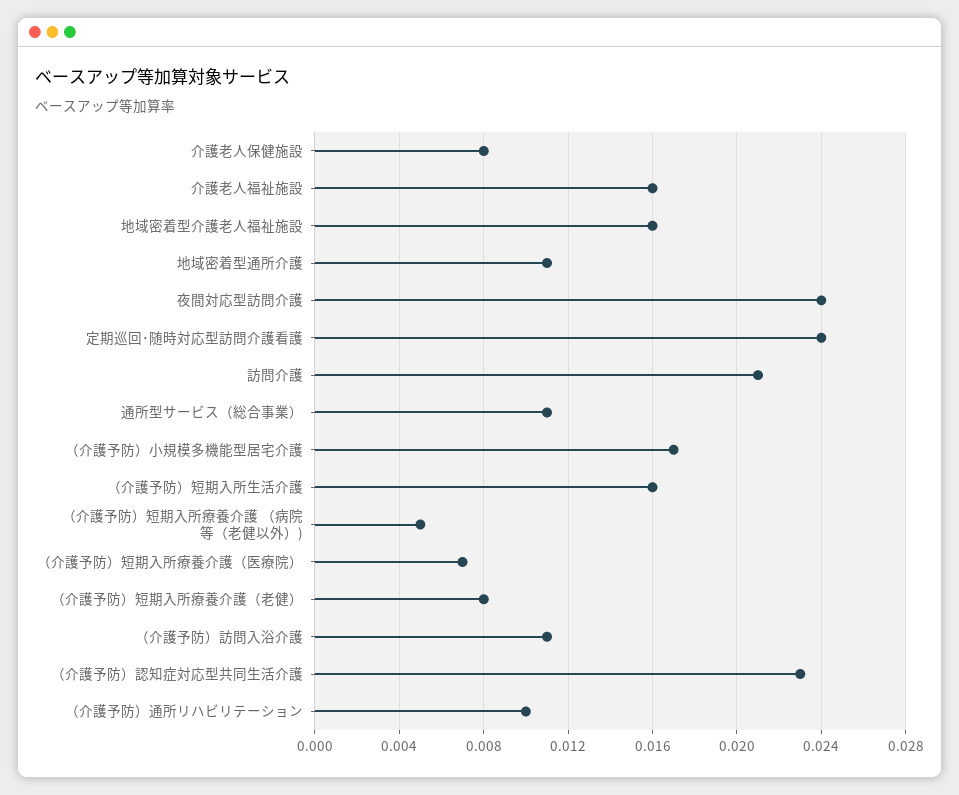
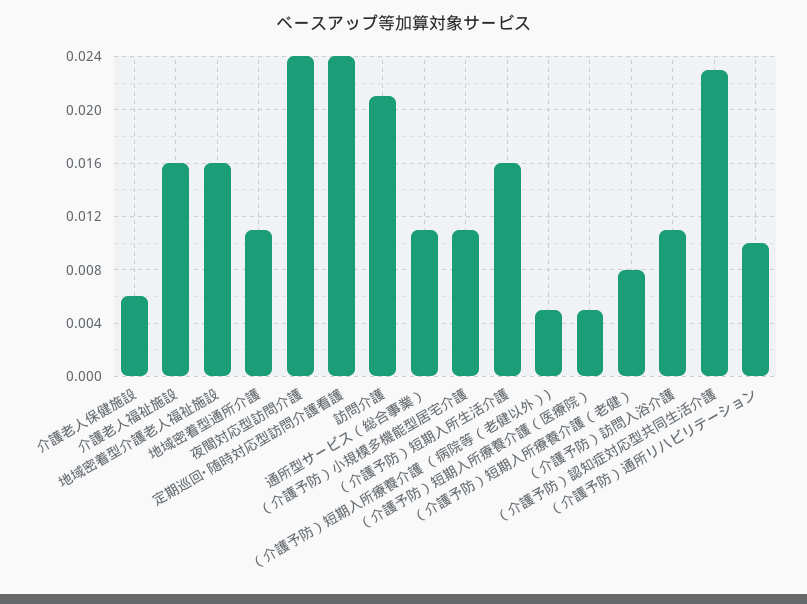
  {
-   "介護老人保健施設": 0.008,
+   "介護老人保健施設": 0.006,
    "介護老人福祉施設": 0.016,
    "地域密着型介護老人福祉施設": 0.016,
    "地域密着型通所介護": 0.011,
    "夜間対応型訪問介護": 0.024,
    "定期巡回･随時対応型訪問介護看護": 0.024,
    "訪問介護": 0.021,
    "通所型サービス（総合事業）": 0.011,
-   "（介護予防）小規模多機能型居宅介護": 0.017,
+   "（介護予防）小規模多機能型居宅介護": 0.011,
    "（介護予防）短期入所生活介護": 0.016,
    "（介護予防）短期入所療養介護 （病院等（老健以外）)": 0.005,
-   "（介護予防）短期入所療養介護（医療院）": 0.007,
+   "（介護予防）短期入所療養介護（医療院）": 0.005,
    "（介護予防）短期入所療養介護（老健）": 0.008,
    "（介護予防）訪問入浴介護": 0.011,
    "（介護予防）認知症対応型共同生活介護": 0.023,
    "（介護予防）通所リハビリテーション": 0.01
  }

